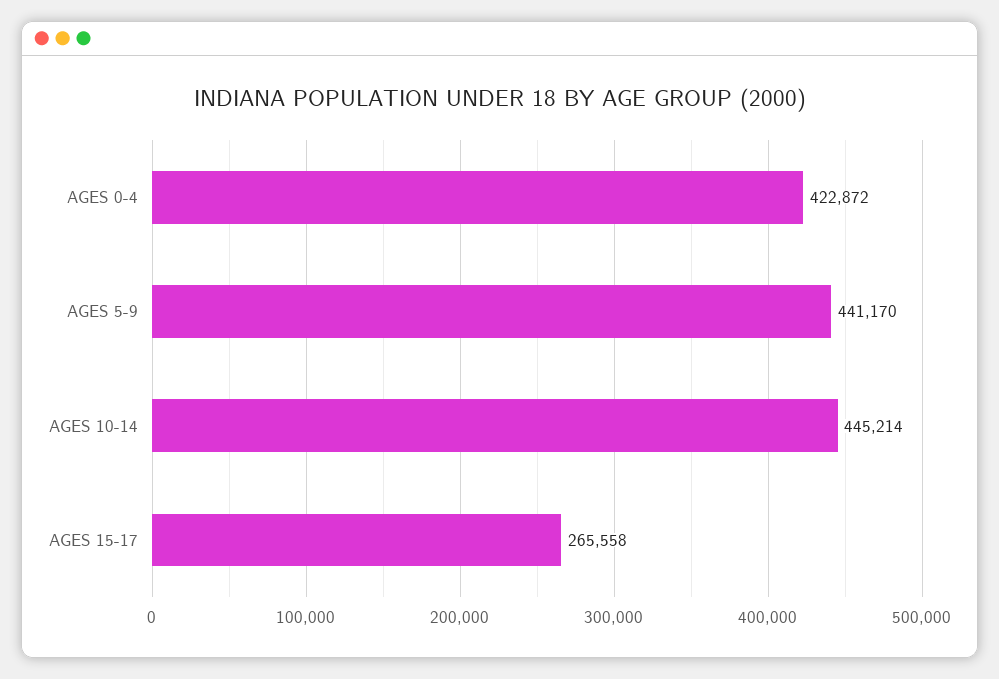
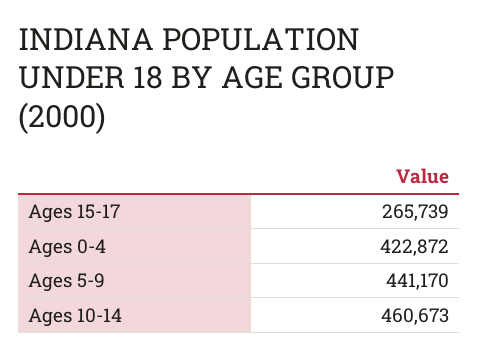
  {
    "AGES 0-4": 422872,
    "AGES 5-9": 441170,
-   "AGES 10-14": 445214,
+   "AGES 10-14": 460673,
-   "AGES 15-17": 265558
+   "AGES 15-17": 265739
  }

